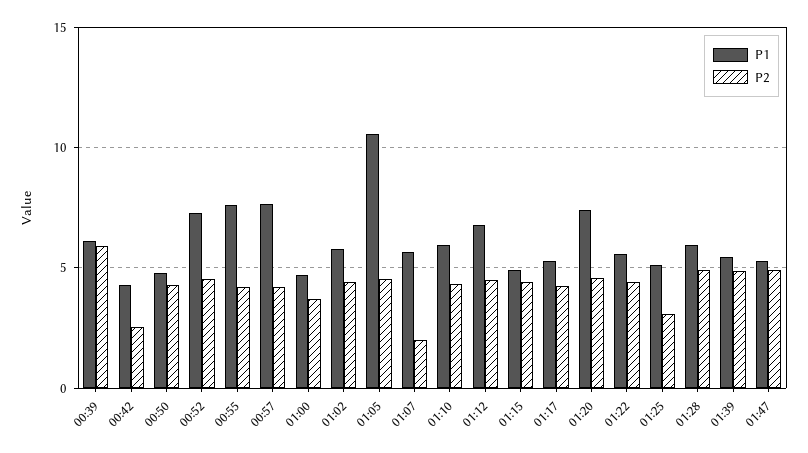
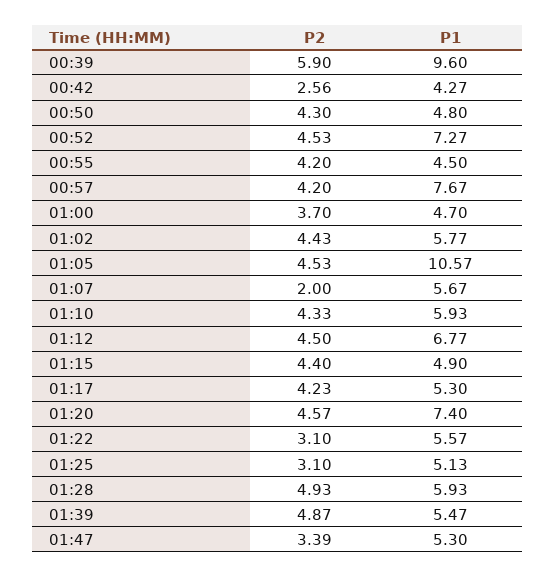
  {
    "P1": {
-     "00:39": 6,
+     "00:39": 9.6,
      "00:42": 4.27,
      "00:50": 4.8,
      "00:52": 7.27,
-     "00:55": 7.5,
+     "00:55": 4.5,
      "00:57": 7.67,
      "01:00": 4.7,
      "01:02": 5.77,
      "01:05": 10.57,
      "01:07": 5.67,
      "01:10": 5.93,
      "01:12": 6.77,
      "01:15": 4.9,
      "01:17": 5.3,
      "01:20": 7.4,
      "01:22": 5.57,
      "01:25": 5.13,
      "01:28": 5.93,
      "01:39": 5.47,
      "01:47": 5.3
    },
    "P2": {
      "00:39": 5.9,
      "00:42": 2.56,
      "00:50": 4.3,
      "00:52": 4.53,
      "00:55": 4.2,
      "00:57": 4.2,
      "01:00": 3.7,
      "01:02": 4.43,
      "01:05": 4.53,
      "01:07": 2,
      "01:10": 4.33,
      "01:12": 4.5,
      "01:15": 4.4,
      "01:17": 4.23,
      "01:20": 4.57,
-     "01:22": 4.5,
+     "01:22": 3.1,
      "01:25": 3.1,
      "01:28": 4.93,
      "01:39": 4.87,
-     "01:47": 5
+     "01:47": 3.39
    }
  }

